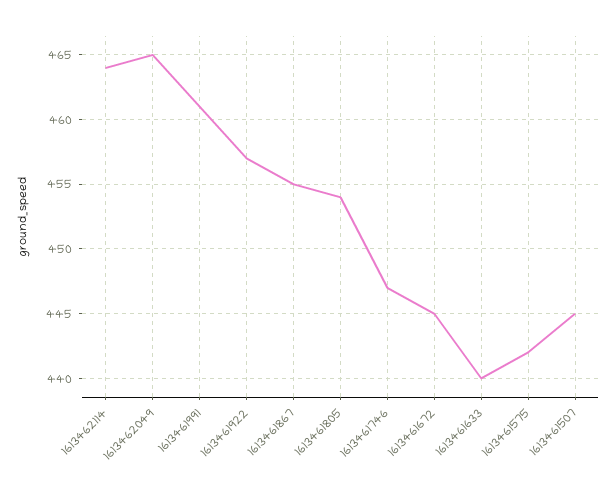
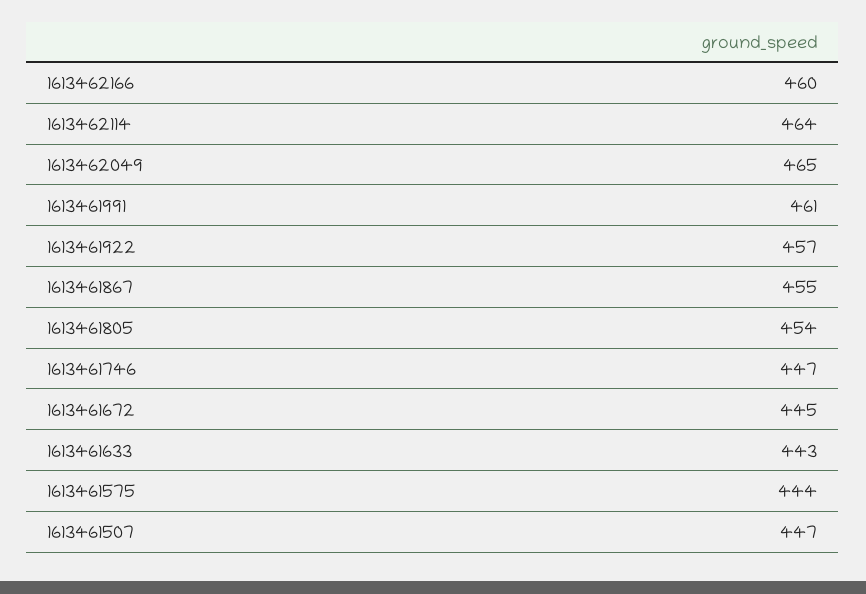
  {
    "1613462114": 464,
    "1613462049": 465,
    "1613461991": 461,
    "1613461922": 457,
    "1613461867": 455,
    "1613461805": 454,
    "1613461746": 447,
    "1613461672": 445,
-   "1613461633": 440,
+   "1613461633": 443,
-   "1613461575": 442,
+   "1613461575": 444,
-   "1613461507": 445
+   "1613461507": 447,
+   "1613462166": 460
  }

